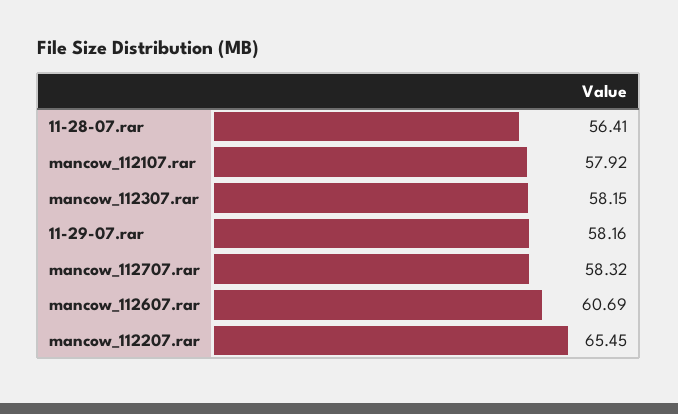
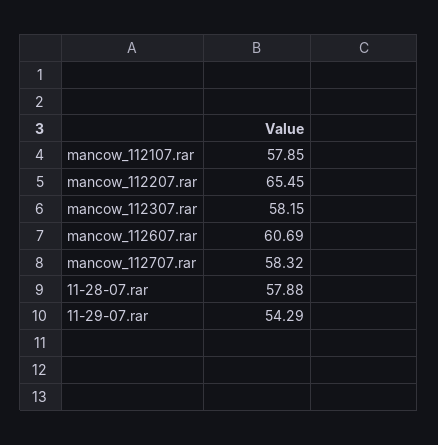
  {
-   "11-28-07.rar": 56.41,
+   "11-28-07.rar": 57.88,
-   "mancow_112107.rar": 57.92,
+   "mancow_112107.rar": 57.85,
    "mancow_112307.rar": 58.15,
-   "11-29-07.rar": 58.16,
+   "11-29-07.rar": 54.29,
    "mancow_112707.rar": 58.32,
    "mancow_112607.rar": 60.69,
    "mancow_112207.rar": 65.45
  }

